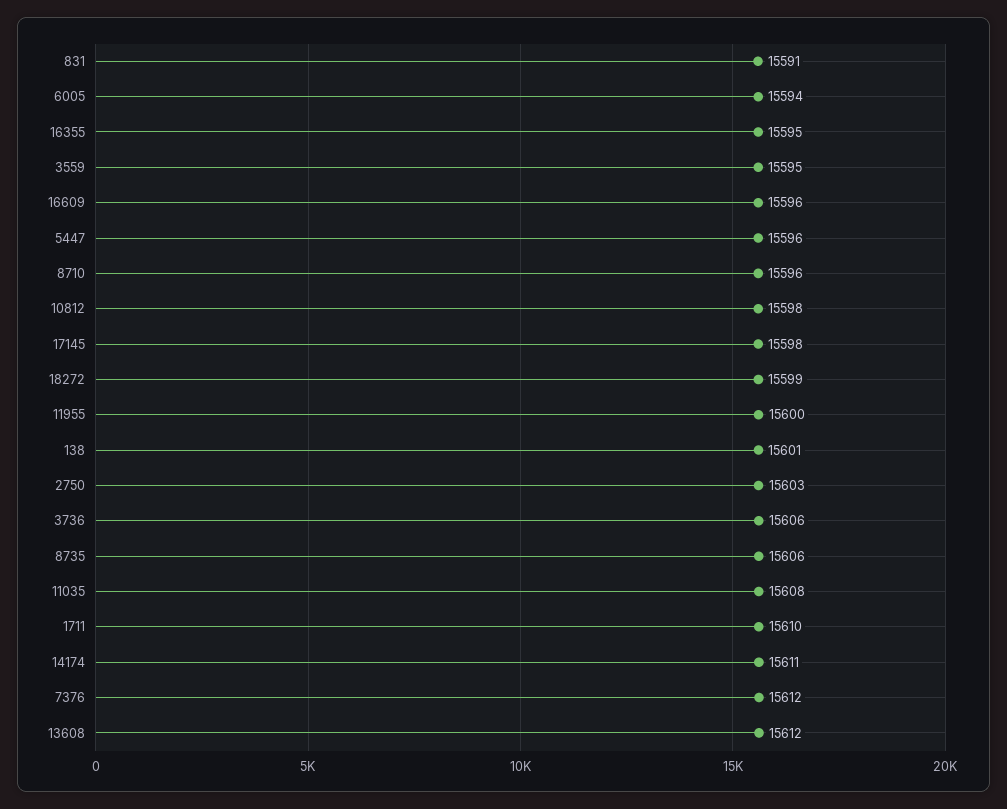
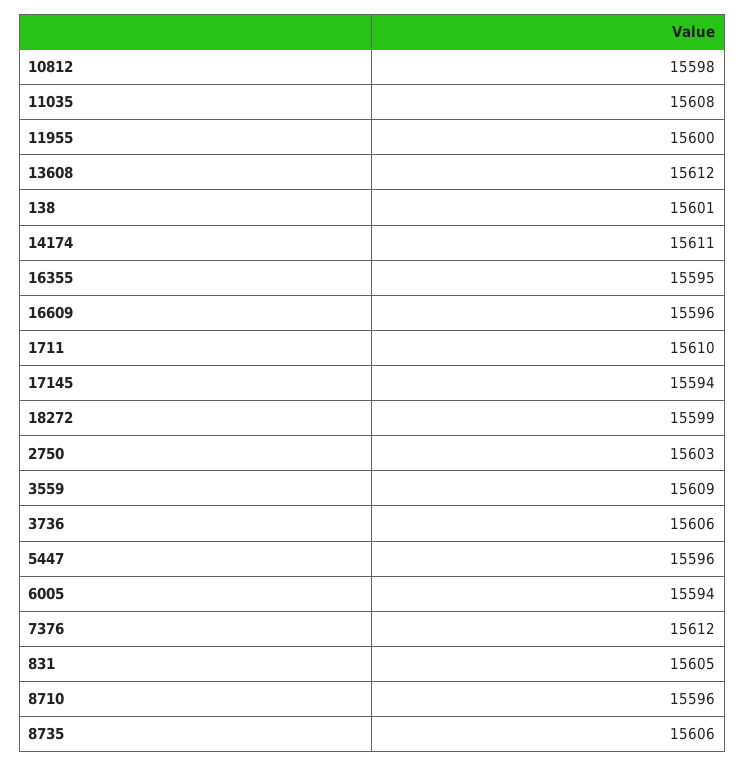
  {
-   "831": 15591,
+   "831": 15605,
    "6005": 15594,
    "16355": 15595,
-   "3559": 15595,
+   "3559": 15609,
    "16609": 15596,
    "5447": 15596,
    "8710": 15596,
    "10812": 15598,
-   "17145": 15598,
+   "17145": 15594,
    "18272": 15599,
    "11955": 15600,
    "138": 15601,
    "2750": 15603,
    "3736": 15606,
    "8735": 15606,
    "11035": 15608,
    "1711": 15610,
    "14174": 15611,
    "7376": 15612,
    "13608": 15612
  }

